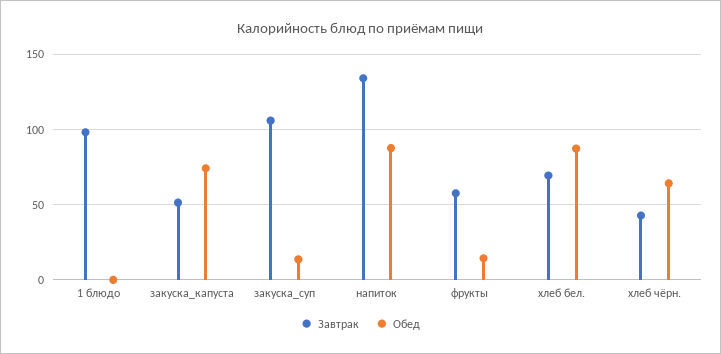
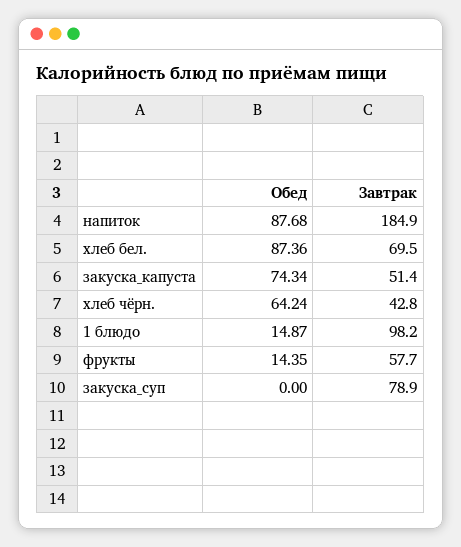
  {
    "Завтрак": {
      "1 блюдо": 98.2,
      "закуска_капуста": 51.4,
-     "закуска_суп": 105,
+     "закуска_суп": 78.9,
-     "напиток": 135,
+     "напиток": 184.9,
      "фрукты": 57.7,
      "хлеб бел.": 69.5,
      "хлеб чёрн.": 42.8
    },
    "Обед": {
-     "1 блюдо": 0,
+     "1 блюдо": 14.87,
      "закуска_капуста": 74.34,
-     "закуска_суп": 15,
+     "закуска_суп": 0,
      "напиток": 87.68,
      "фрукты": 14.35,
      "хлеб бел.": 87.36,
      "хлеб чёрн.": 64.24
    }
  }

